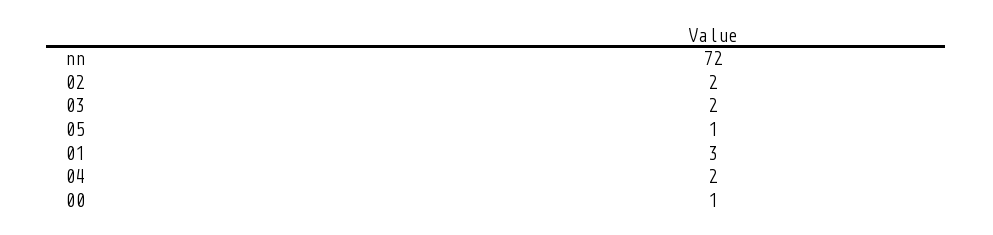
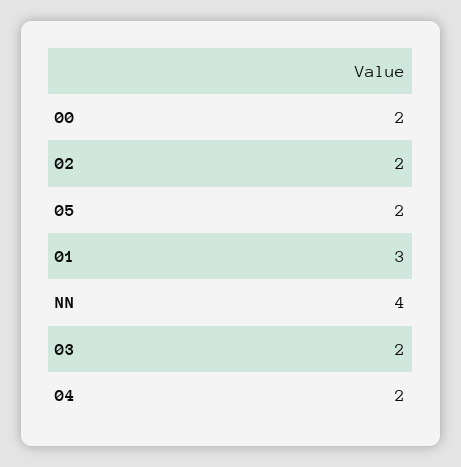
  {
-   "nn": 72,
+   "nn": 4,
    "02": 2,
    "03": 2,
-   "05": 1,
+   "05": 2,
    "01": 3,
    "04": 2,
-   "00": 1
+   "00": 2
  }

